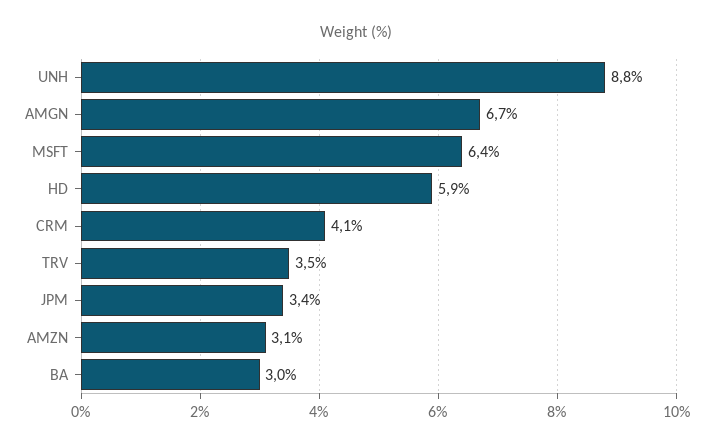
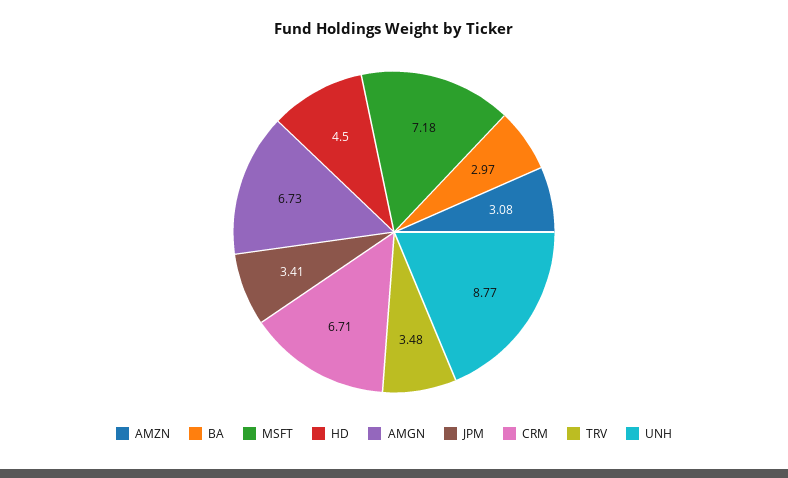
  {
    "UNH": 8.77,
    "AMGN": 6.73,
-   "MSFT": 6.4,
+   "MSFT": 7.18,
-   "HD": 5.9,
+   "HD": 4.5,
-   "CRM": 4.1,
+   "CRM": 6.71,
    "TRV": 3.48,
    "JPM": 3.41,
    "AMZN": 3.08,
    "BA": 2.97
  }

